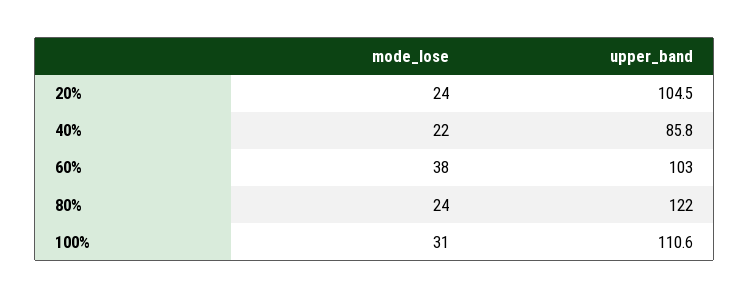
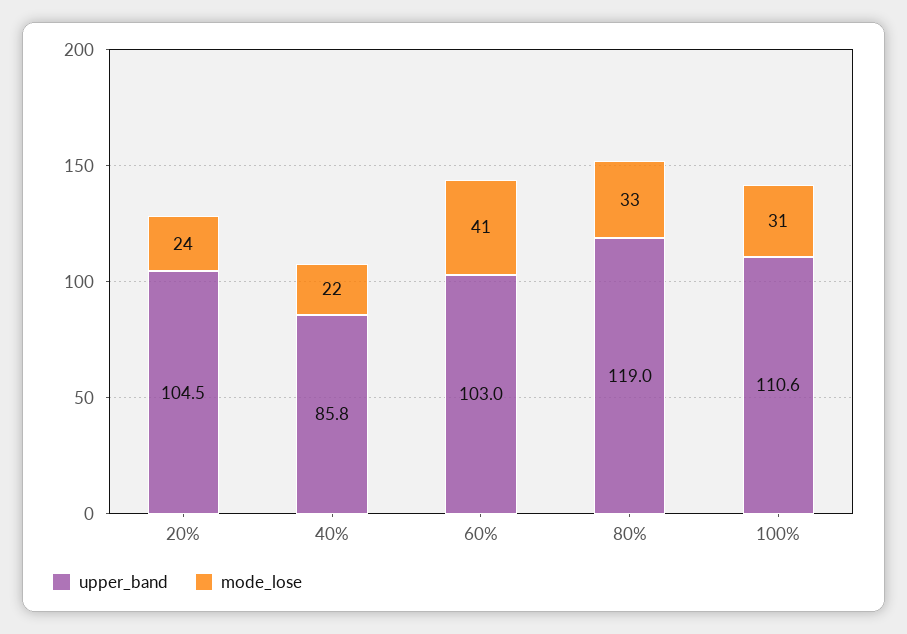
  {
    "mode_lose": {
      "20%": 24,
      "40%": 22,
-     "60%": 38,
+     "60%": 41,
-     "80%": 24,
+     "80%": 33,
      "100%": 31
    },
    "upper_band": {
      "20%": 104.5,
      "40%": 85.8,
      "60%": 103,
-     "80%": 122,
+     "80%": 119,
      "100%": 110.6
    }
  }

